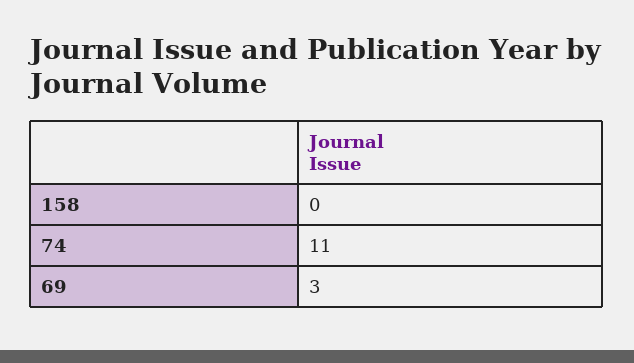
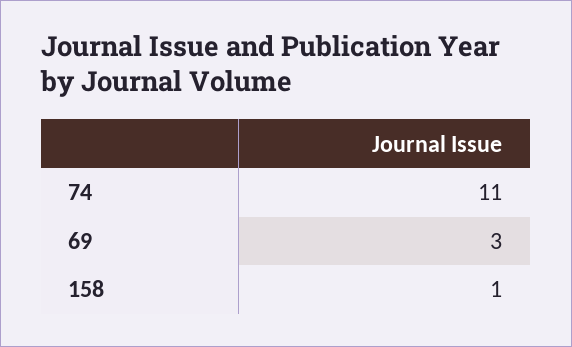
  {
-   "158": 0,
+   "158": 1,
    "74": 11,
    "69": 3
  }

